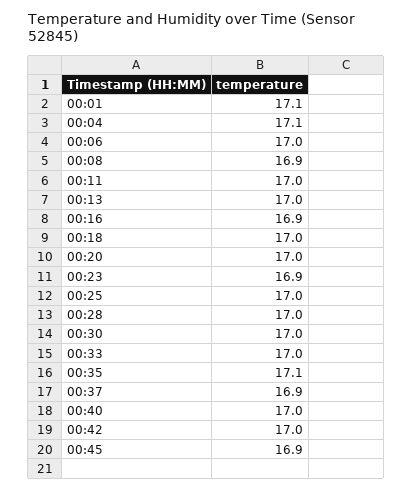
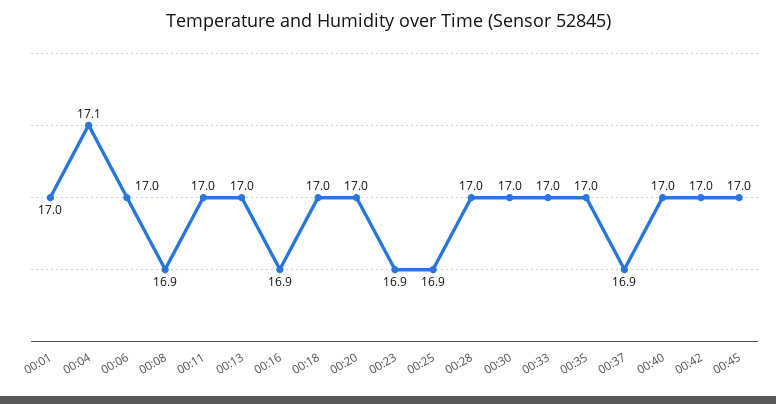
  {
-   "00:01": 17.1,
+   "00:01": 17,
    "00:04": 17.1,
    "00:06": 17,
    "00:08": 16.9,
    "00:11": 17,
    "00:13": 17,
    "00:16": 16.9,
    "00:18": 17,
    "00:20": 17,
    "00:23": 16.9,
-   "00:25": 17,
+   "00:25": 16.9,
    "00:28": 17,
    "00:30": 17,
    "00:33": 17,
-   "00:35": 17.1,
+   "00:35": 17,
    "00:37": 16.9,
    "00:40": 17,
    "00:42": 17,
-   "00:45": 16.9
+   "00:45": 17
  }

